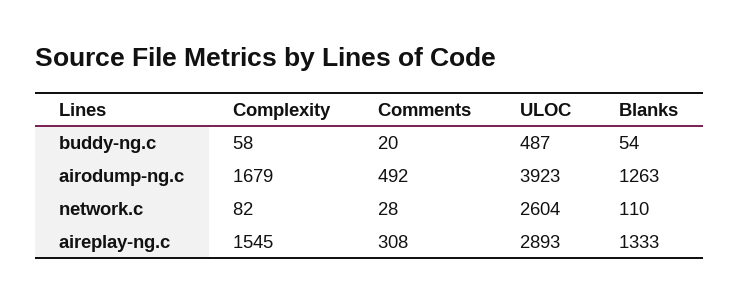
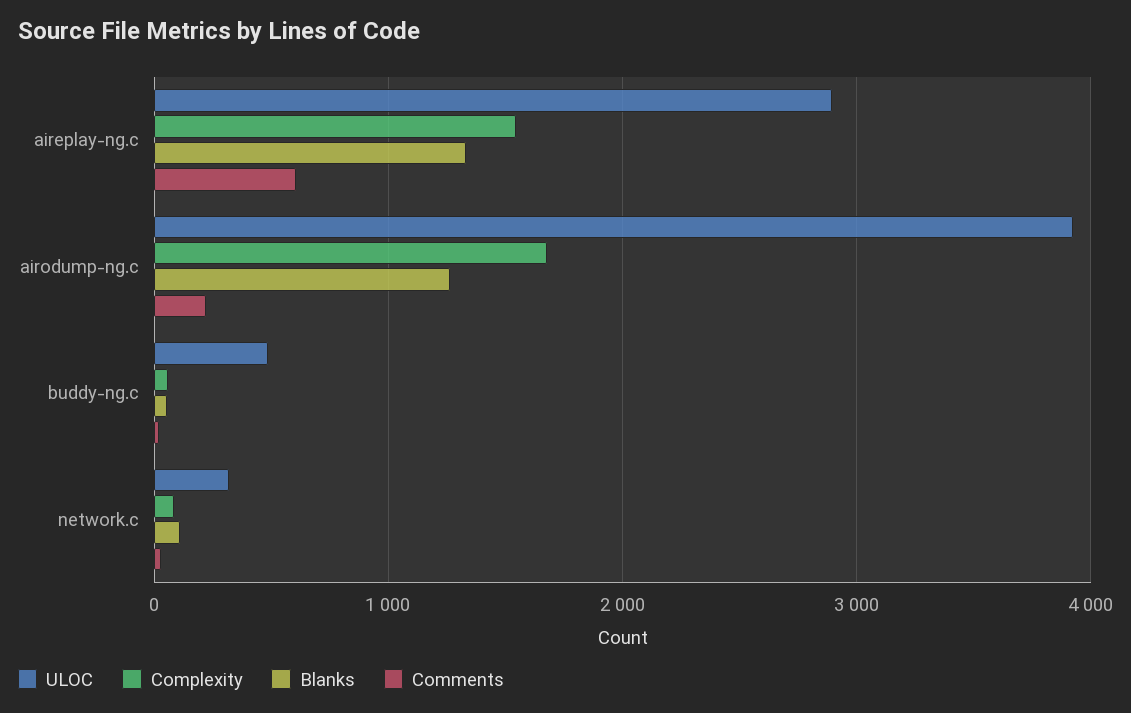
  {
    "Complexity": {
      "buddy-ng.c": 58,
      "airodump-ng.c": 1679,
      "network.c": 82,
      "aireplay-ng.c": 1545
    },
    "Comments": {
      "buddy-ng.c": 20,
-     "airodump-ng.c": 492,
+     "airodump-ng.c": 200,
      "network.c": 28,
-     "aireplay-ng.c": 308
+     "aireplay-ng.c": 600
    },
    "ULOC": {
      "buddy-ng.c": 487,
      "airodump-ng.c": 3923,
-     "network.c": 2604,
+     "network.c": 300,
      "aireplay-ng.c": 2893
    },
    "Blanks": {
      "buddy-ng.c": 54,
      "airodump-ng.c": 1263,
      "network.c": 110,
      "aireplay-ng.c": 1333
    }
  }

